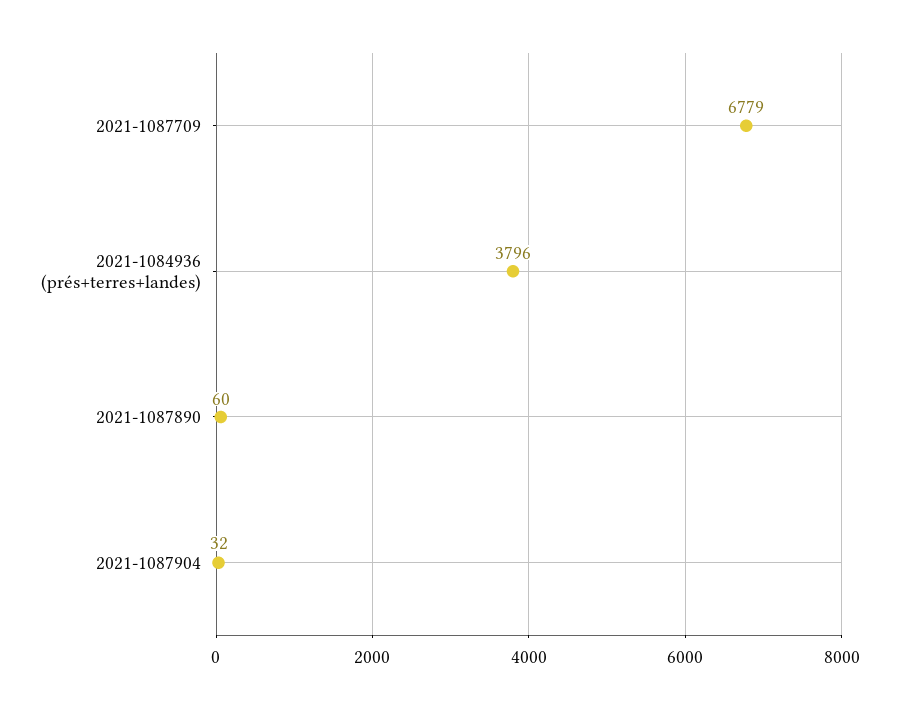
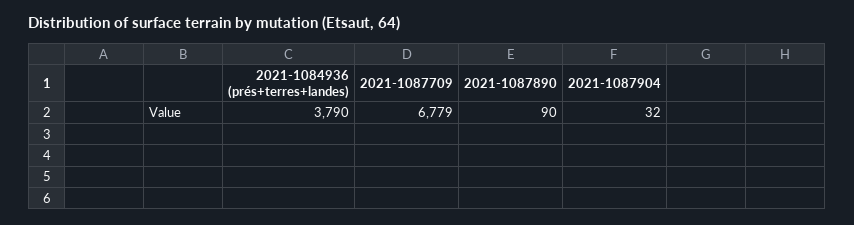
  {
    "2021-1087709": 6779,
-   "2021-1084936 (prés+terres+landes)": 3796,
+   "2021-1084936 (prés+terres+landes)": 3790,
-   "2021-1087890": 60,
+   "2021-1087890": 90,
    "2021-1087904": 32
  }

